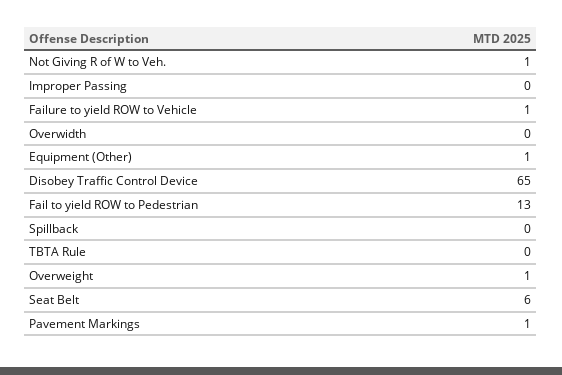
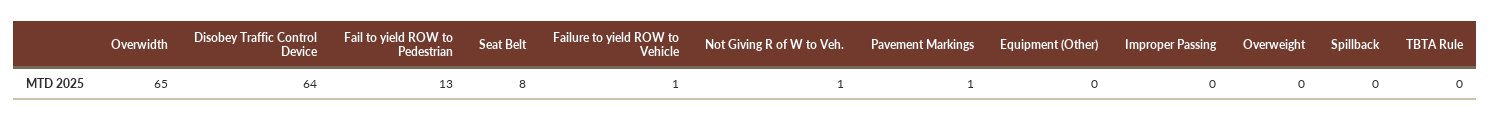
  {
    "Not Giving R of W to Veh.": 1,
    "Improper Passing": 0,
    "Failure to yield ROW to Vehicle": 1,
-   "Overwidth": 0,
+   "Overwidth": 65,
-   "Equipment (Other)": 1,
+   "Equipment (Other)": 0,
-   "Disobey Traffic Control Device": 65,
+   "Disobey Traffic Control Device": 64,
    "Fail to yield ROW to Pedestrian": 13,
    "Spillback": 0,
    "TBTA Rule": 0,
-   "Overweight": 1,
+   "Overweight": 0,
-   "Seat Belt": 6,
+   "Seat Belt": 8,
    "Pavement Markings": 1
  }

